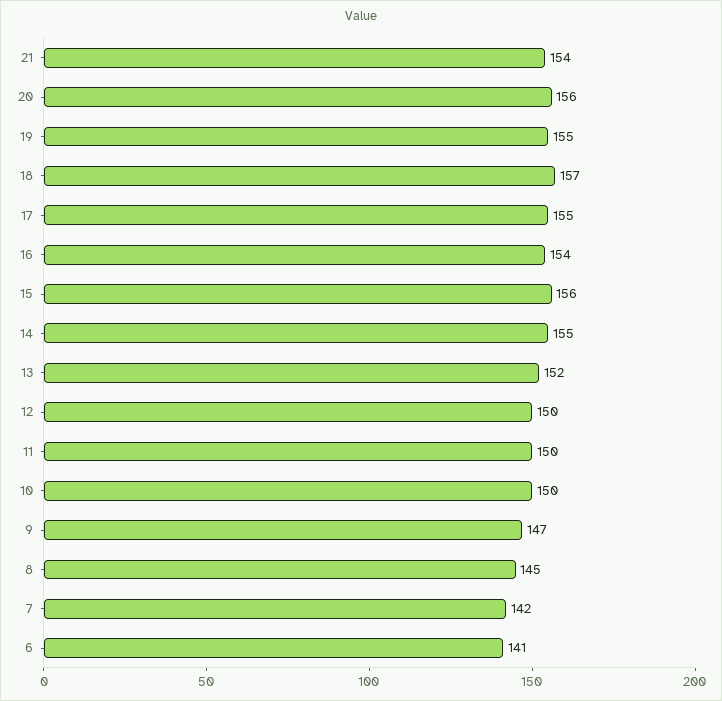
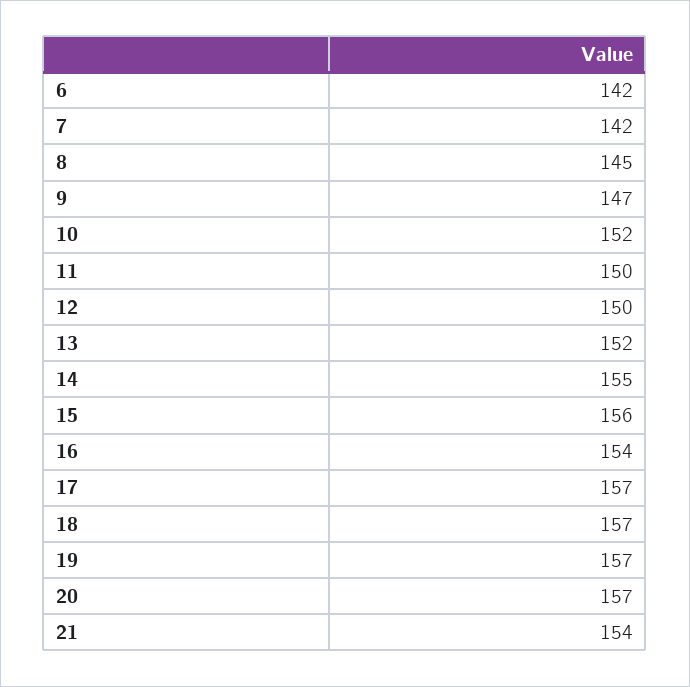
  {
    "21": 154,
-   "20": 156,
+   "20": 157,
-   "19": 155,
+   "19": 157,
    "18": 157,
-   "17": 155,
+   "17": 157,
    "16": 154,
    "15": 156,
    "14": 155,
    "13": 152,
    "12": 150,
    "11": 150,
-   "10": 150,
+   "10": 152,
    "9": 147,
    "8": 145,
    "7": 142,
-   "6": 141
+   "6": 142
  }

